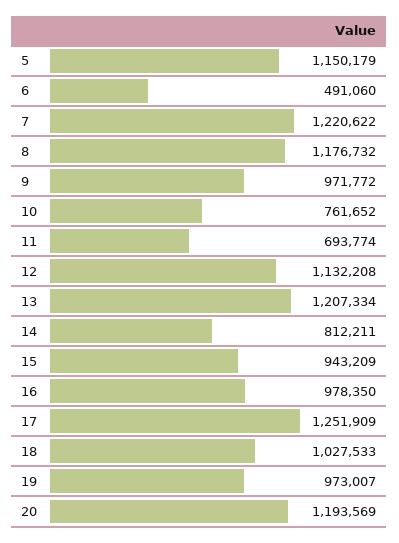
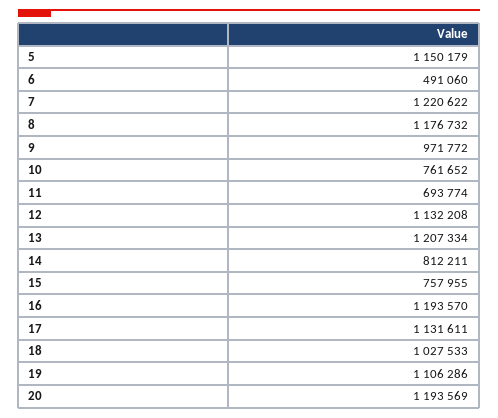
  {
    "5": 1150179,
    "6": 491060,
    "7": 1220622,
    "8": 1176732,
    "9": 971772,
    "10": 761652,
    "11": 693774,
    "12": 1132208,
    "13": 1207334,
    "14": 812211,
-   "15": 943209,
+   "15": 757955,
-   "16": 978350,
+   "16": 1193570,
-   "17": 1251909,
+   "17": 1131611,
    "18": 1027533,
-   "19": 973007,
+   "19": 1106286,
    "20": 1193569
  }

